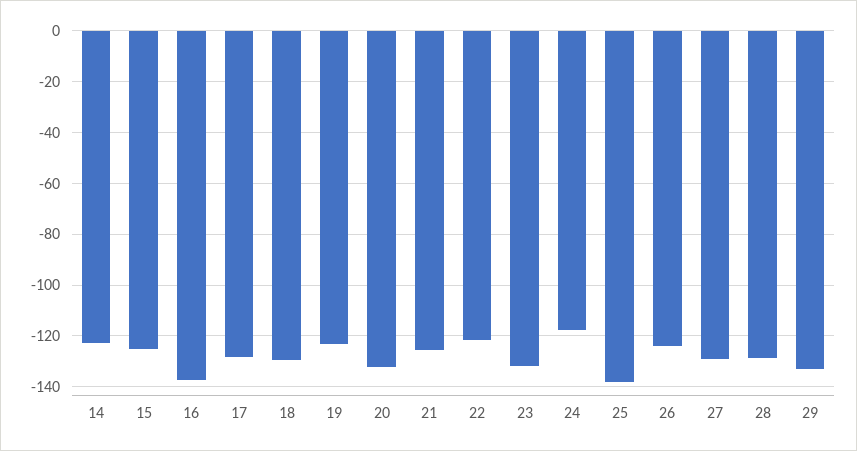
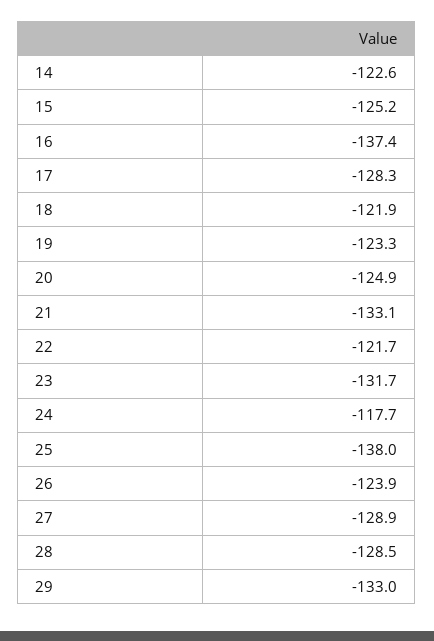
  {
    "14": -122.6,
    "15": -125.2,
    "16": -137.4,
    "17": -128.3,
-   "18": -130,
+   "18": -121.9,
    "19": -123.3,
-   "20": -132.5,
+   "20": -124.9,
-   "21": -125,
+   "21": -133.1,
    "22": -121.7,
    "23": -131.7,
    "24": -117.7,
    "25": -138,
    "26": -123.9,
    "27": -128.9,
    "28": -128.5,
    "29": -133
  }

